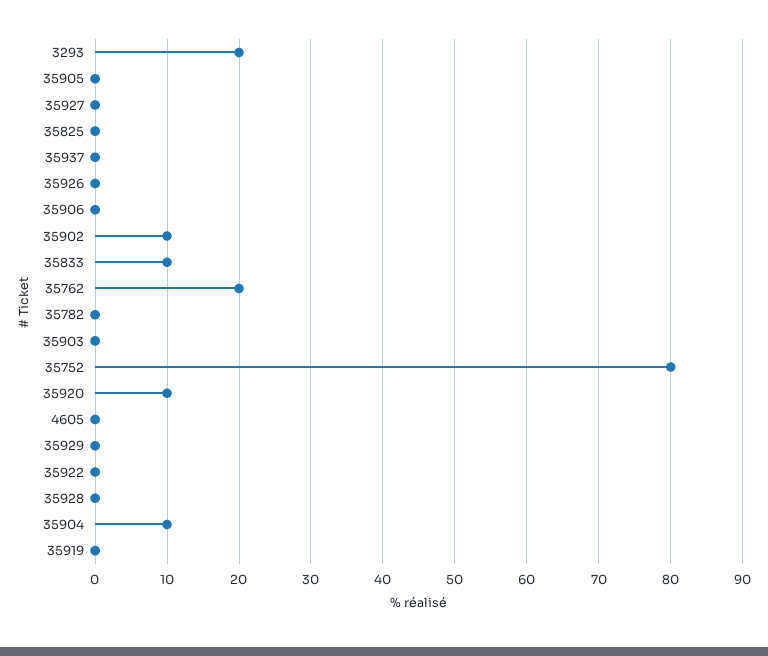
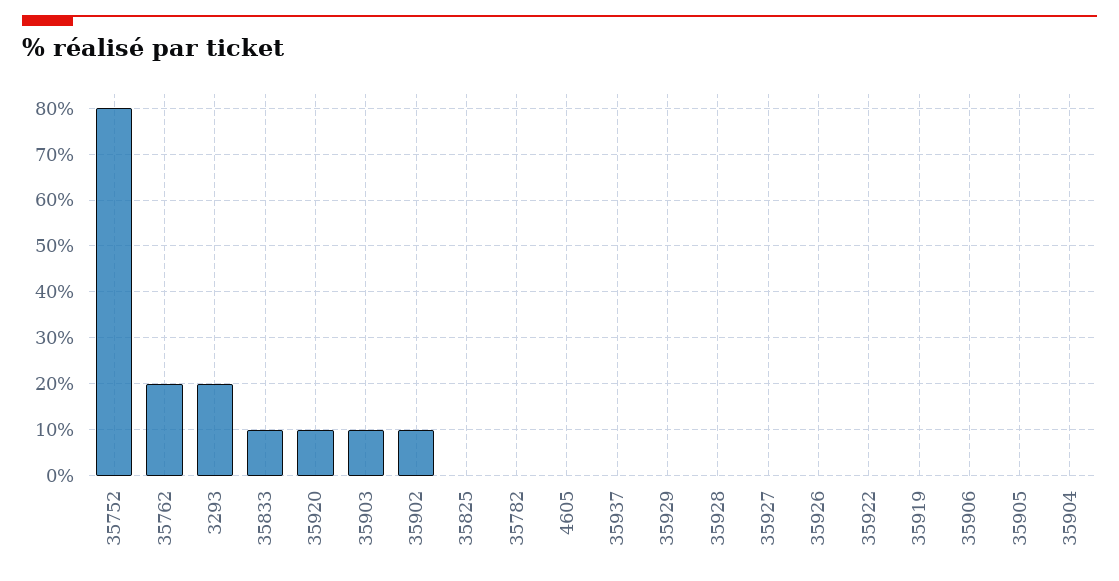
  {
    "3293": 20,
    "35905": 0,
    "35927": 0,
    "35825": 0,
    "35937": 0,
    "35926": 0,
    "35906": 0,
    "35902": 10,
    "35833": 10,
    "35762": 20,
    "35782": 0,
-   "35903": 0,
+   "35903": 10,
    "35752": 80,
    "35920": 10,
    "4605": 0,
    "35929": 0,
    "35922": 0,
    "35928": 0,
-   "35904": 10,
+   "35904": 0,
    "35919": 0
  }

